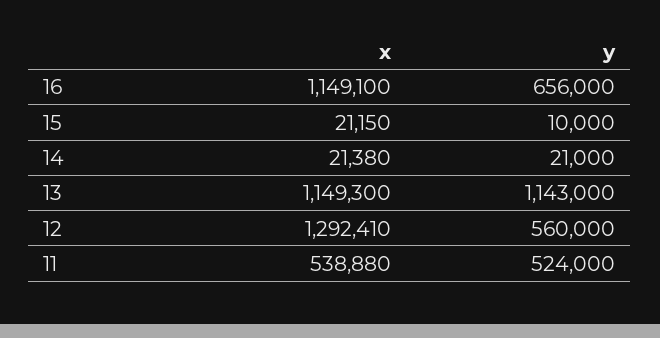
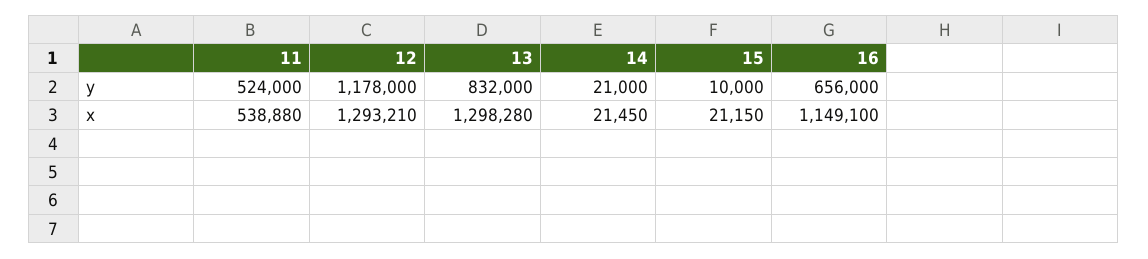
  {
    "x": {
      "16": 1149100,
      "15": 21150,
-     "14": 21380,
+     "14": 21450,
-     "13": 1149300,
+     "13": 1298280,
-     "12": 1292410,
+     "12": 1293210,
      "11": 538880
    },
    "y": {
      "16": 656000,
      "15": 10000,
      "14": 21000,
-     "13": 1143000,
+     "13": 832000,
-     "12": 560000,
+     "12": 1178000,
      "11": 524000
    }
  }

